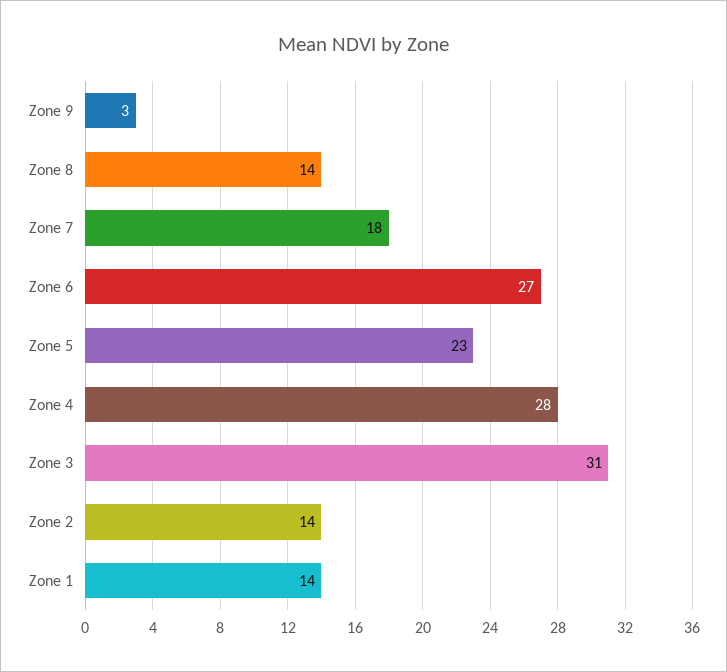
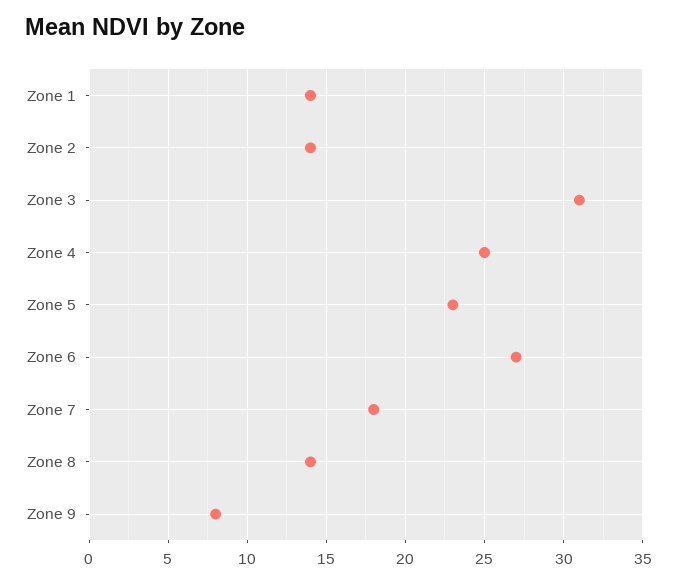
  {
-   "Zone 9": 3,
+   "Zone 9": 8,
    "Zone 8": 14,
    "Zone 7": 18,
    "Zone 6": 27,
    "Zone 5": 23,
-   "Zone 4": 28,
+   "Zone 4": 25,
    "Zone 3": 31,
    "Zone 2": 14,
    "Zone 1": 14
  }

